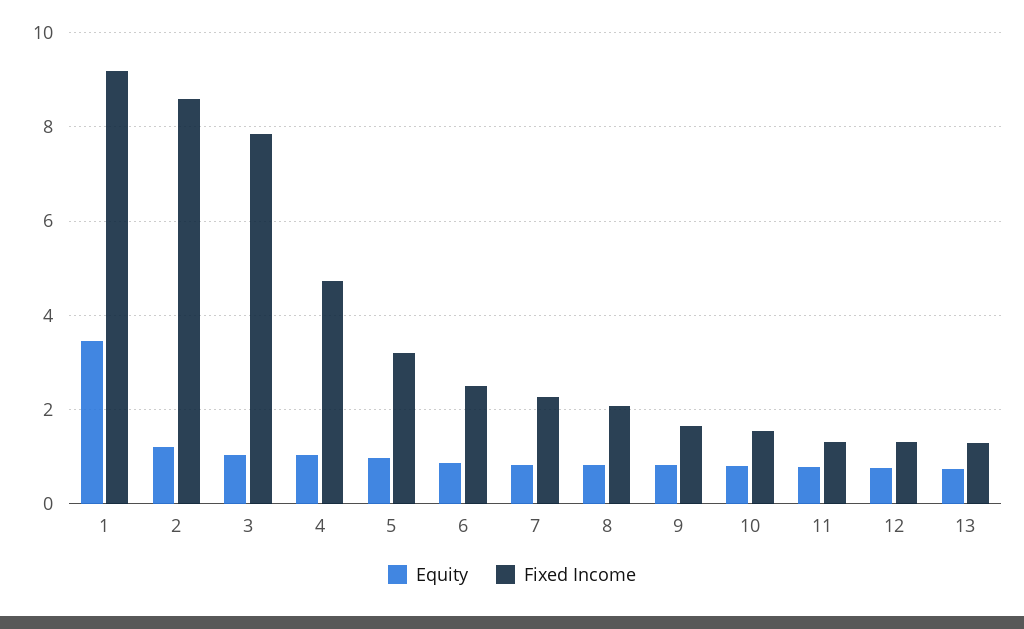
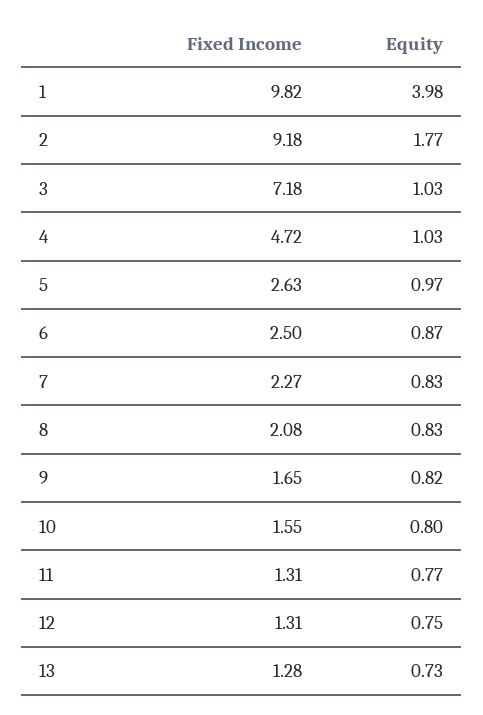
  {
    "Equity": {
-     "1": 3.4,
+     "1": 3.98,
-     "2": 1.2,
+     "2": 1.77,
      "3": 1.03,
      "4": 1.03,
      "5": 0.97,
      "6": 0.87,
      "7": 0.83,
      "8": 0.83,
      "9": 0.82,
      "10": 0.8,
      "11": 0.77,
      "12": 0.75,
      "13": 0.73
    },
    "Fixed Income": {
-     "1": 9.2,
+     "1": 9.82,
-     "2": 8.6,
+     "2": 9.18,
-     "3": 7.8,
+     "3": 7.18,
      "4": 4.72,
-     "5": 3.2,
+     "5": 2.63,
      "6": 2.5,
      "7": 2.27,
      "8": 2.08,
      "9": 1.65,
      "10": 1.55,
      "11": 1.31,
      "12": 1.31,
      "13": 1.28
    }
  }

